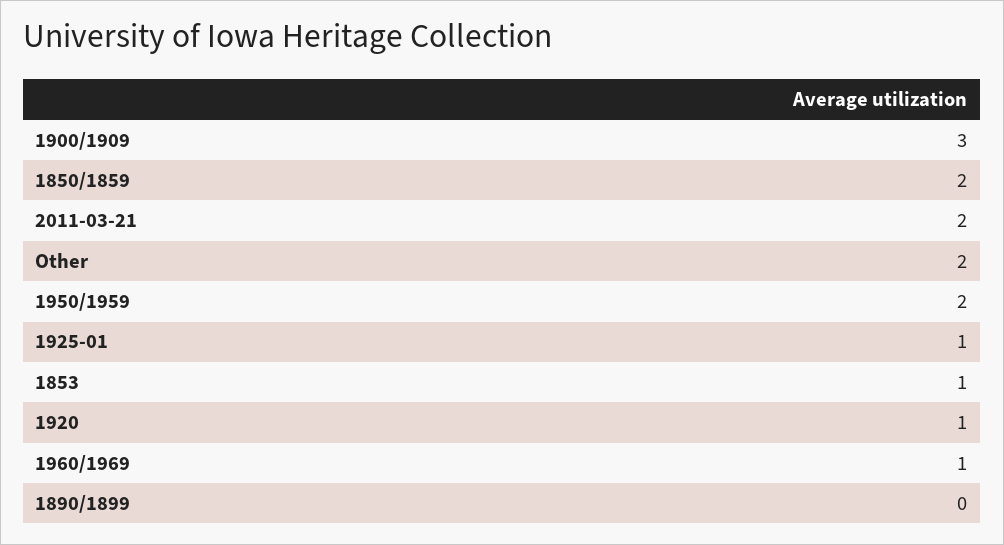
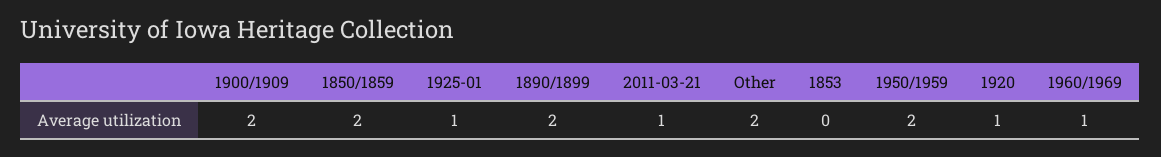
  {
-   "1900/1909": 3,
+   "1900/1909": 2,
    "1850/1859": 2,
-   "2011-03-21": 2,
+   "2011-03-21": 1,
    "Other": 2,
    "1950/1959": 2,
    "1925-01": 1,
-   "1853": 1,
+   "1853": 0,
    "1920": 1,
    "1960/1969": 1,
-   "1890/1899": 0
+   "1890/1899": 2
  }

